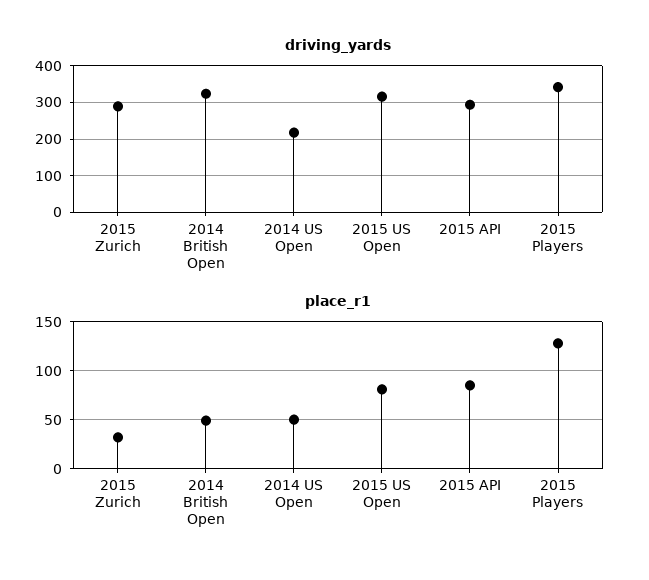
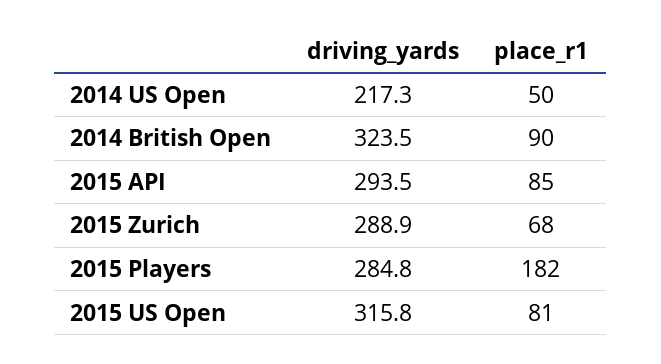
  {
    "driving_yards": {
      "2015 Zurich": 288.9,
      "2014 British Open": 323.5,
      "2014 US Open": 217.3,
      "2015 US Open": 315.8,
      "2015 API": 293.5,
-     "2015 Players": 340
+     "2015 Players": 284.8
    },
    "place_r1": {
-     "2015 Zurich": 30,
+     "2015 Zurich": 68,
-     "2014 British Open": 50,
+     "2014 British Open": 90,
      "2014 US Open": 50,
      "2015 US Open": 81,
      "2015 API": 85,
-     "2015 Players": 130
+     "2015 Players": 182
    }
  }

